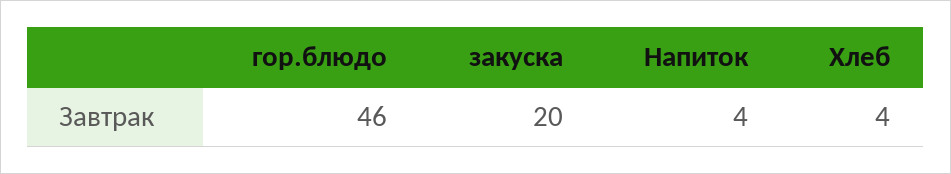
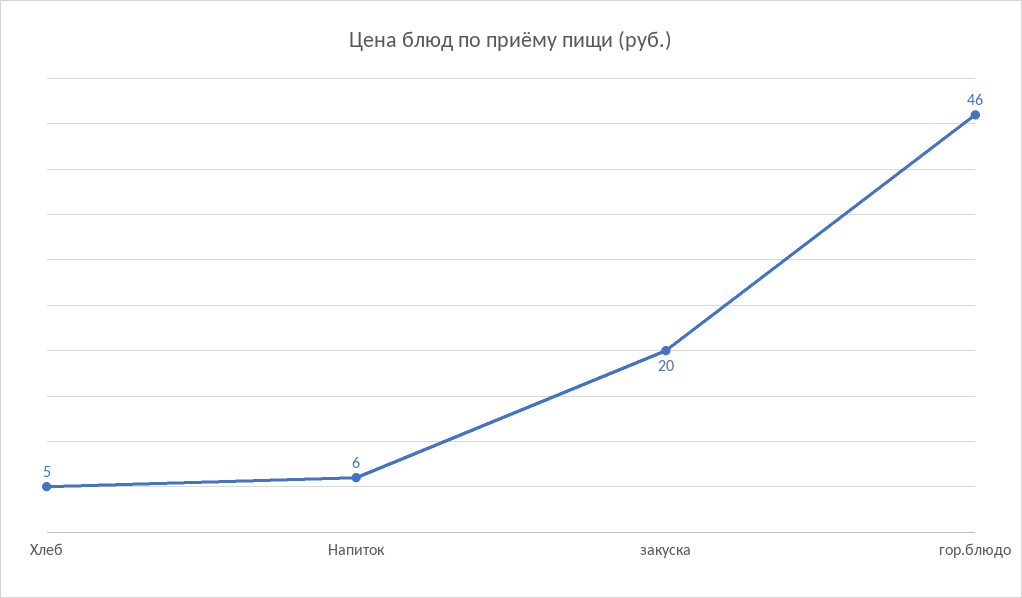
  {
    "гор.блюдо": 46,
    "закуска": 20,
-   "Напиток": 4,
+   "Напиток": 6,
-   "Хлеб": 4
+   "Хлеб": 5
  }

